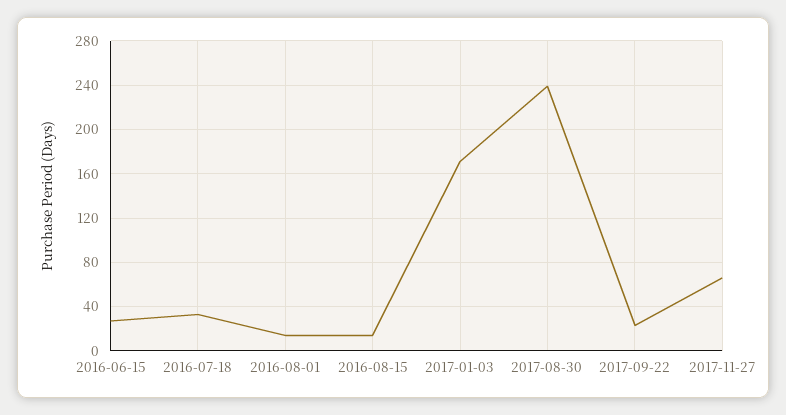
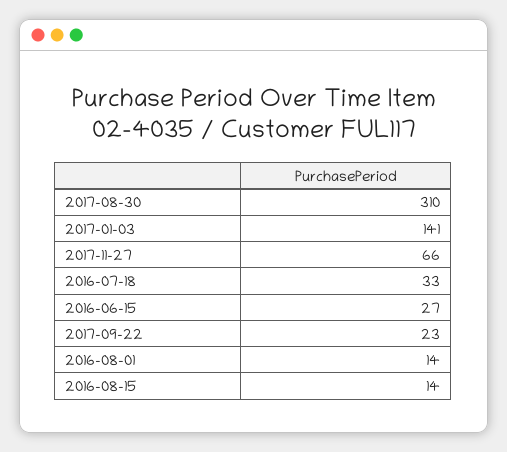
  {
    "2016-06-15": 27,
    "2016-07-18": 33,
    "2016-08-01": 14,
    "2016-08-15": 14,
-   "2017-01-03": 170,
+   "2017-01-03": 141,
-   "2017-08-30": 240,
+   "2017-08-30": 310,
    "2017-09-22": 23,
    "2017-11-27": 66
  }

